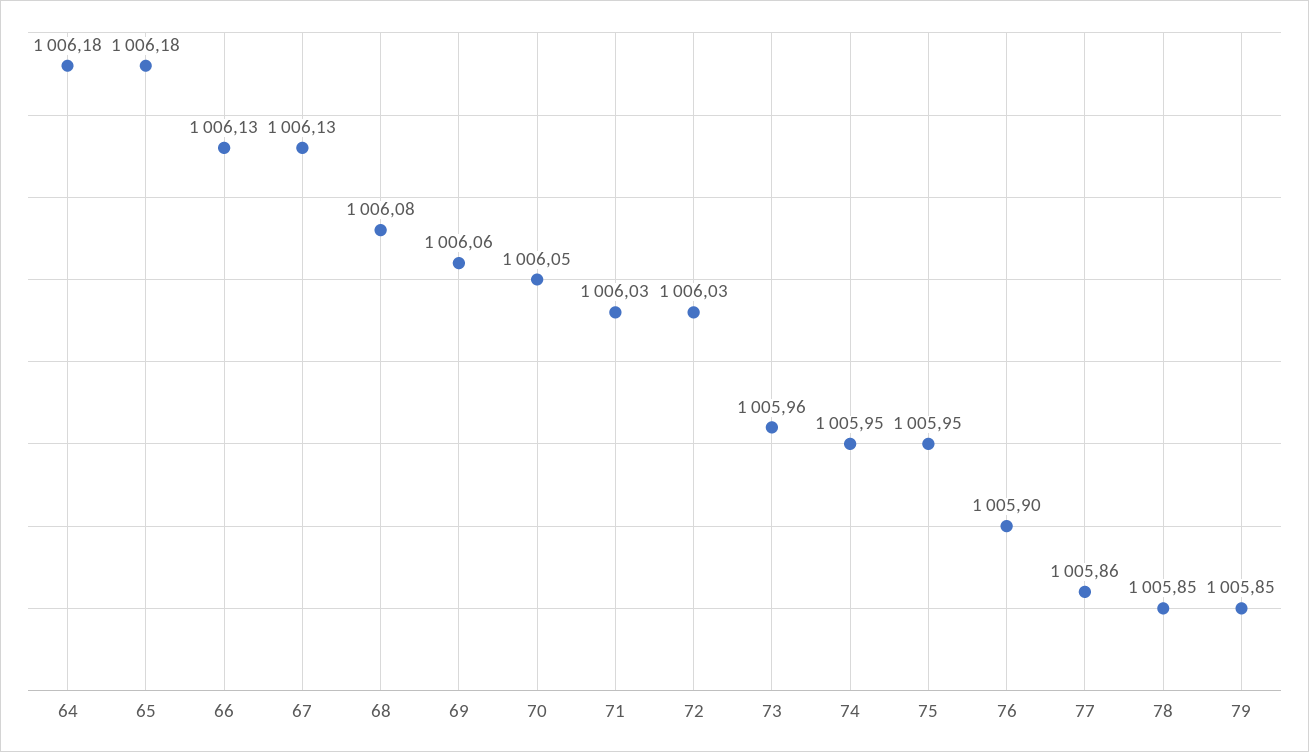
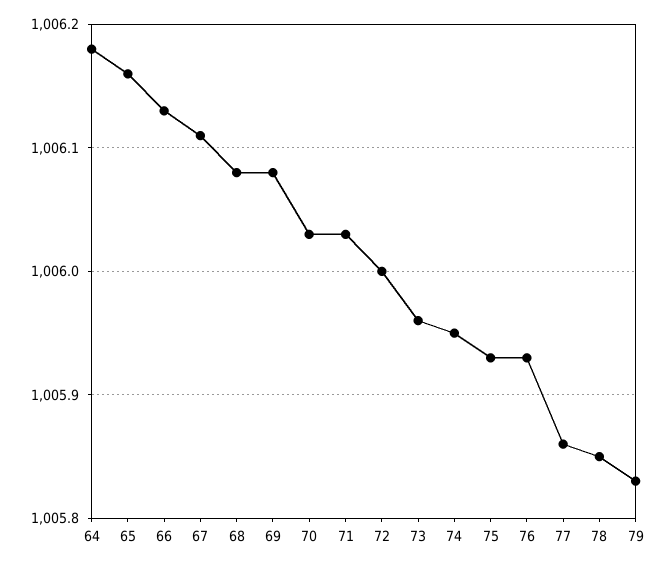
  {
    "64": 1006.18,
-   "65": 1006.18,
+   "65": 1006.16,
    "66": 1006.13,
-   "67": 1006.13,
+   "67": 1006.11,
    "68": 1006.08,
-   "69": 1006.06,
+   "69": 1006.08,
-   "70": 1006.05,
+   "70": 1006.03,
    "71": 1006.03,
-   "72": 1006.03,
+   "72": 1006,
    "73": 1005.96,
    "74": 1005.95,
-   "75": 1005.95,
+   "75": 1005.93,
-   "76": 1005.9,
+   "76": 1005.93,
    "77": 1005.86,
    "78": 1005.85,
-   "79": 1005.85
+   "79": 1005.83
  }

